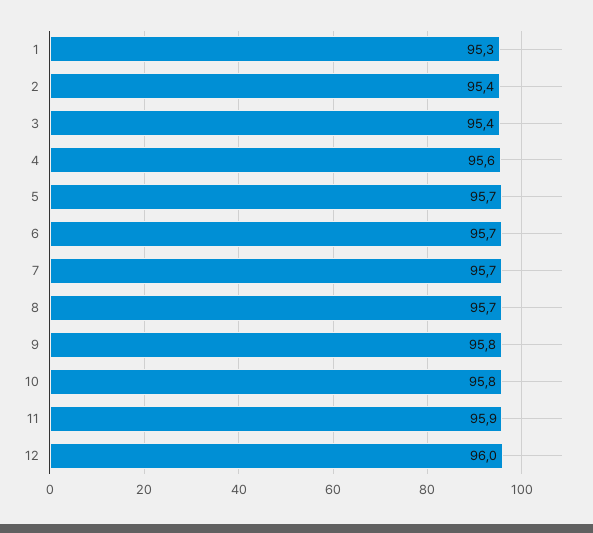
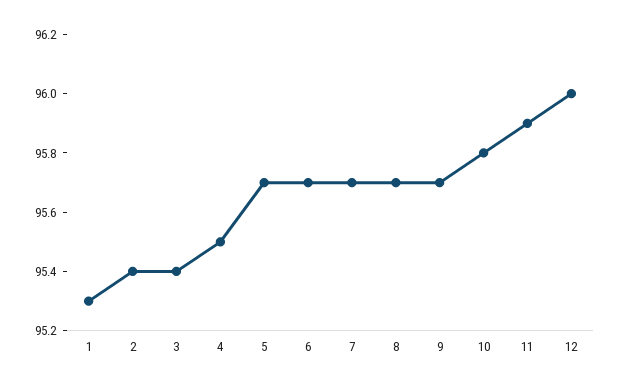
  {
    "1": 95.3,
    "2": 95.4,
    "3": 95.4,
-   "4": 95.6,
+   "4": 95.5,
    "5": 95.7,
    "6": 95.7,
    "7": 95.7,
    "8": 95.7,
-   "9": 95.8,
+   "9": 95.7,
    "10": 95.8,
    "11": 95.9,
    "12": 96
  }

